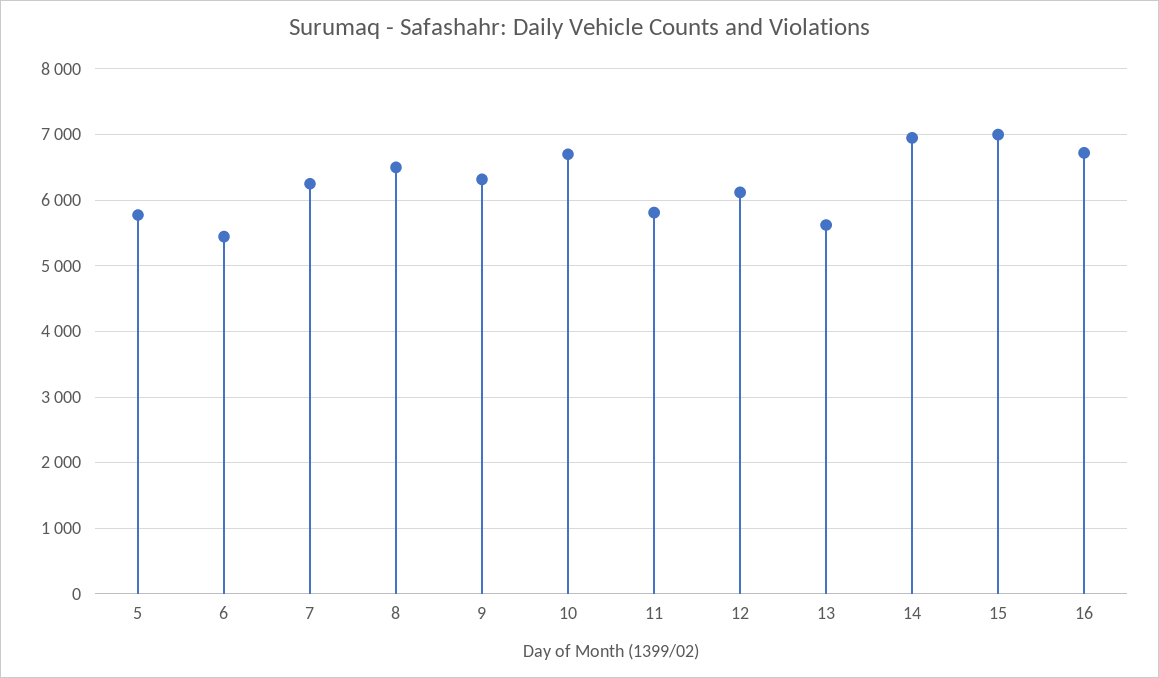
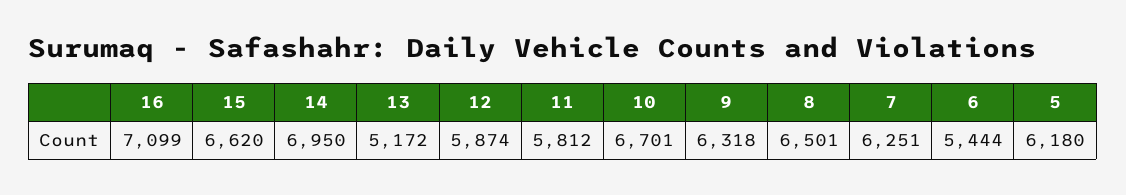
  {
-   "5": 5800,
+   "5": 6180,
    "6": 5444,
    "7": 6251,
    "8": 6501,
    "9": 6318,
    "10": 6701,
    "11": 5812,
-   "12": 6100,
+   "12": 5874,
-   "13": 5600,
+   "13": 5172,
    "14": 6950,
-   "15": 7000,
+   "15": 6620,
-   "16": 6700
+   "16": 7099
  }

